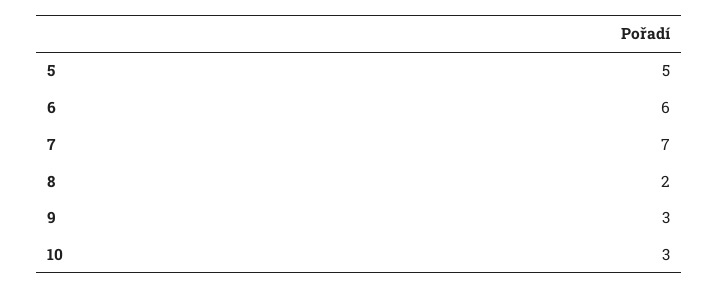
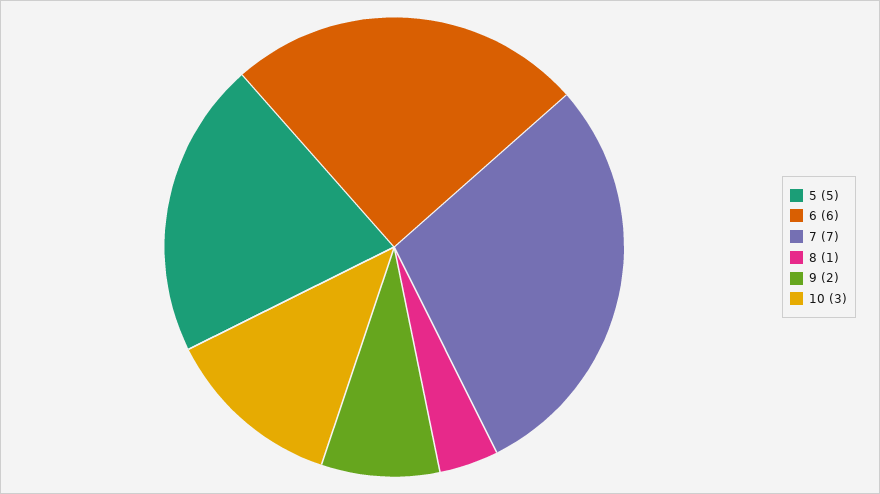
  {
    "5": 5,
    "6": 6,
    "7": 7,
-   "8": 2,
+   "8": 1,
-   "9": 3,
+   "9": 2,
    "10": 3
  }

